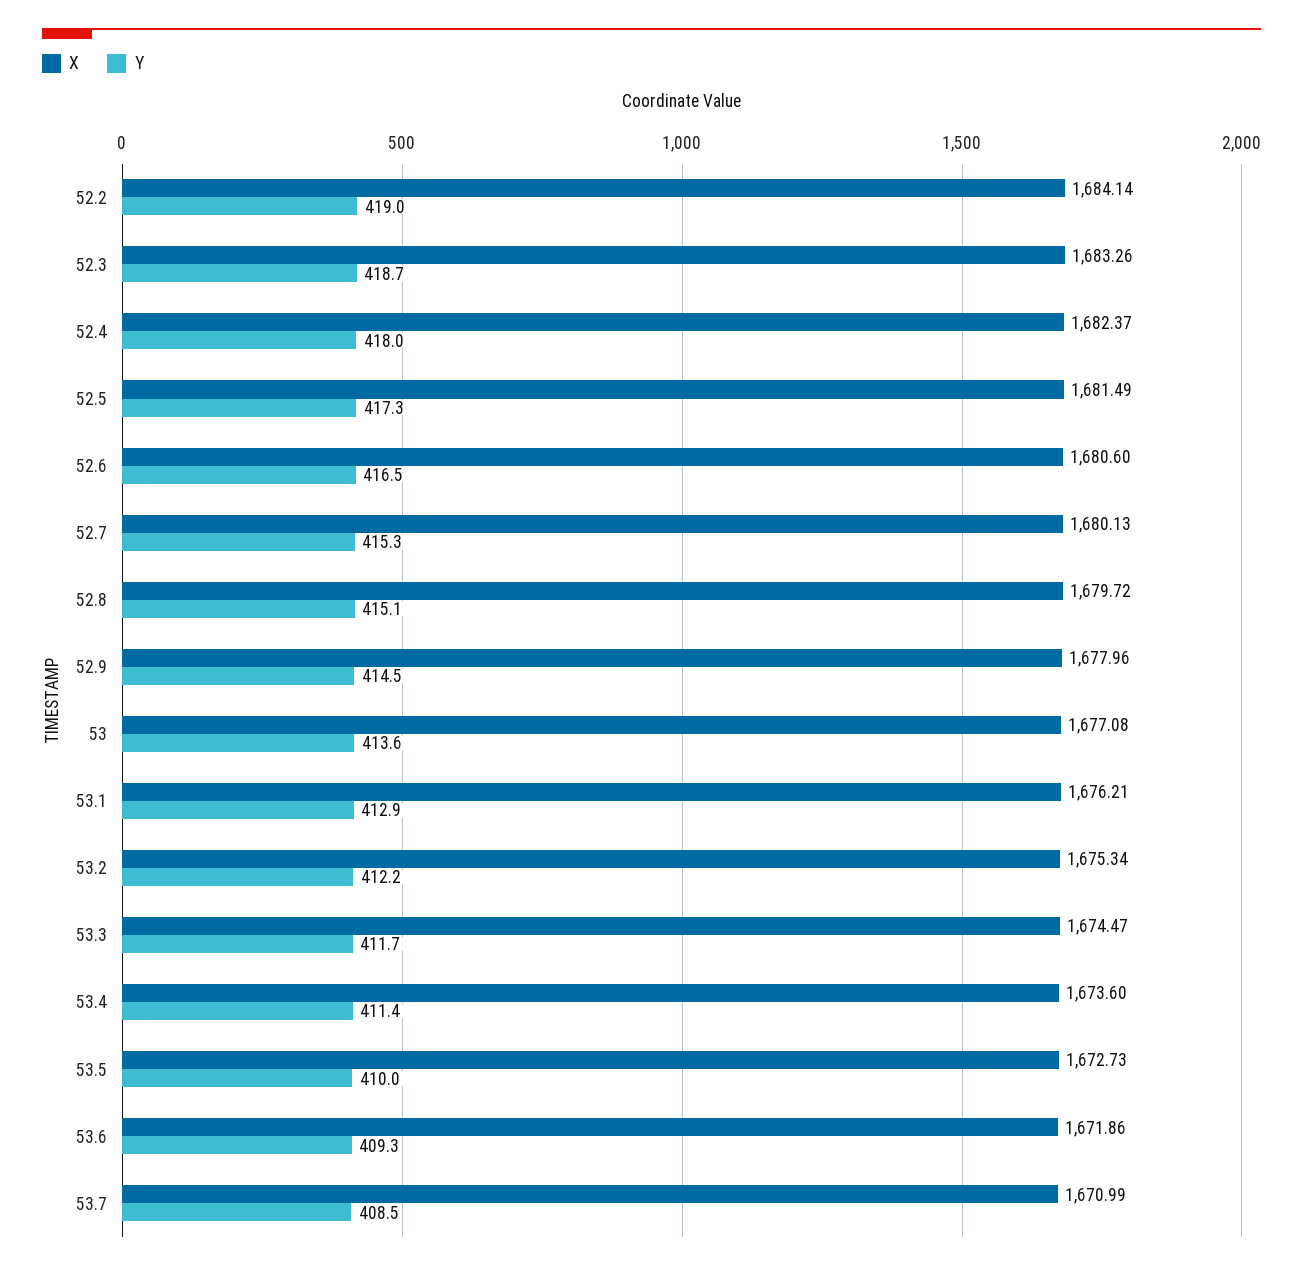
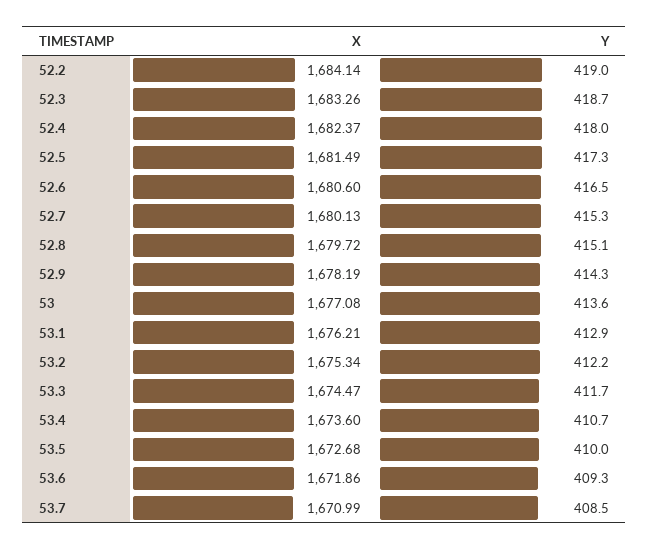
  {
    "X": {
      "52.2": 1684.14,
      "52.3": 1683.26,
      "52.4": 1682.37,
      "52.5": 1681.49,
      "52.6": 1680.6,
      "52.7": 1680.13,
      "52.8": 1679.72,
-     "52.9": 1677.96,
+     "52.9": 1678.19,
      "53": 1677.08,
      "53.1": 1676.21,
      "53.2": 1675.34,
      "53.3": 1674.47,
      "53.4": 1673.6,
-     "53.5": 1672.73,
+     "53.5": 1672.68,
      "53.6": 1671.86,
      "53.7": 1670.99
    },
    "Y": {
      "52.2": 419,
      "52.3": 418.7,
      "52.4": 418,
      "52.5": 417.3,
      "52.6": 416.5,
      "52.7": 415.3,
      "52.8": 415.1,
-     "52.9": 414.5,
+     "52.9": 414.3,
      "53": 413.6,
      "53.1": 412.9,
      "53.2": 412.2,
      "53.3": 411.7,
-     "53.4": 411.4,
+     "53.4": 410.7,
      "53.5": 410,
      "53.6": 409.3,
      "53.7": 408.5
    }
  }

